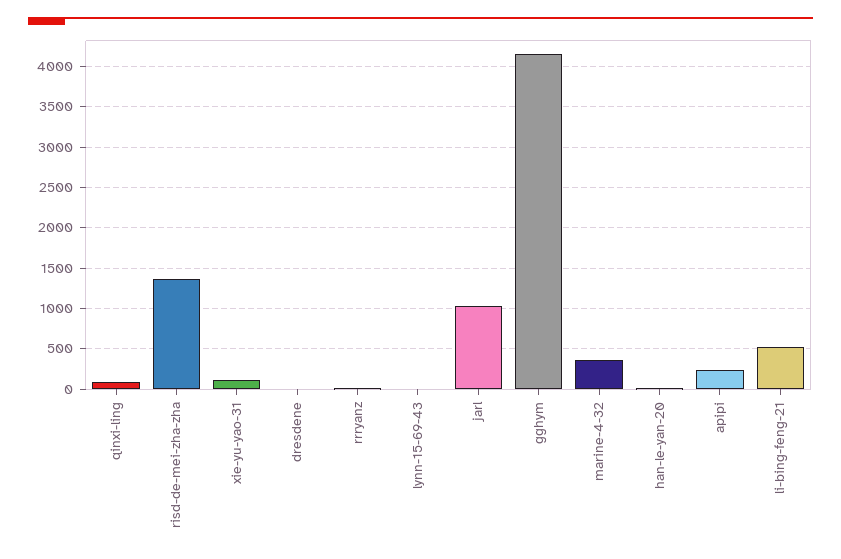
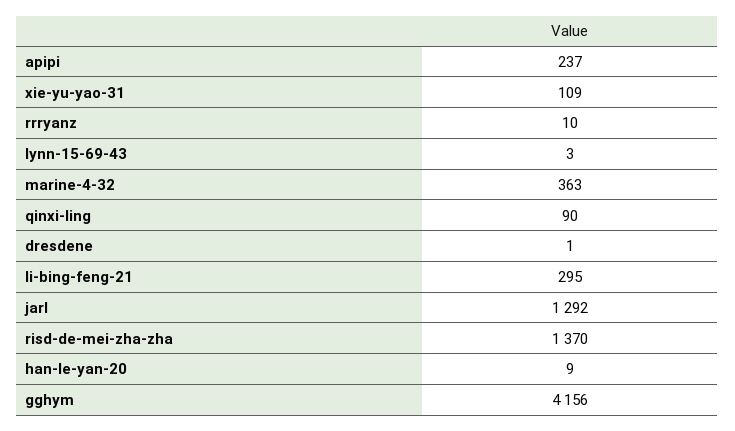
  {
    "qinxi-ling": 90,
    "risd-de-mei-zha-zha": 1370,
    "xie-yu-yao-31": 109,
    "dresdene": 1,
    "rrryanz": 10,
    "lynn-15-69-43": 3,
-   "jarl": 1000,
+   "jarl": 1292,
    "gghym": 4156,
    "marine-4-32": 363,
    "han-le-yan-20": 9,
    "apipi": 237,
-   "li-bing-feng-21": 500
+   "li-bing-feng-21": 295
  }

